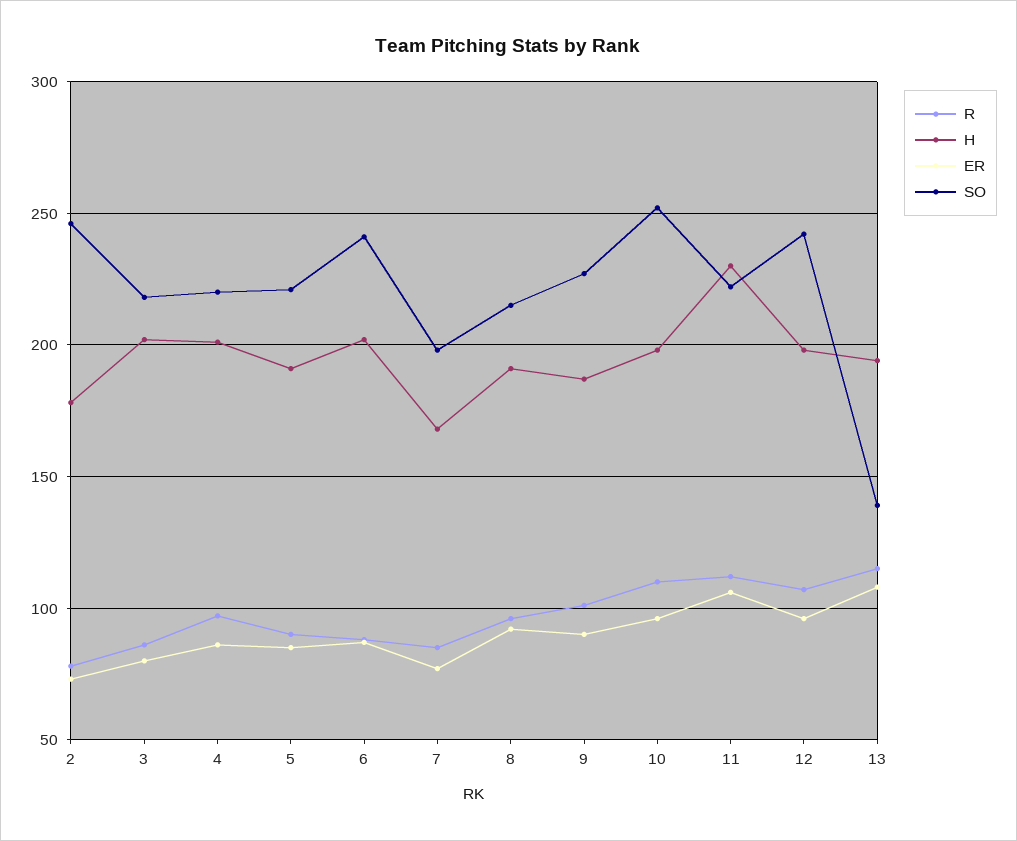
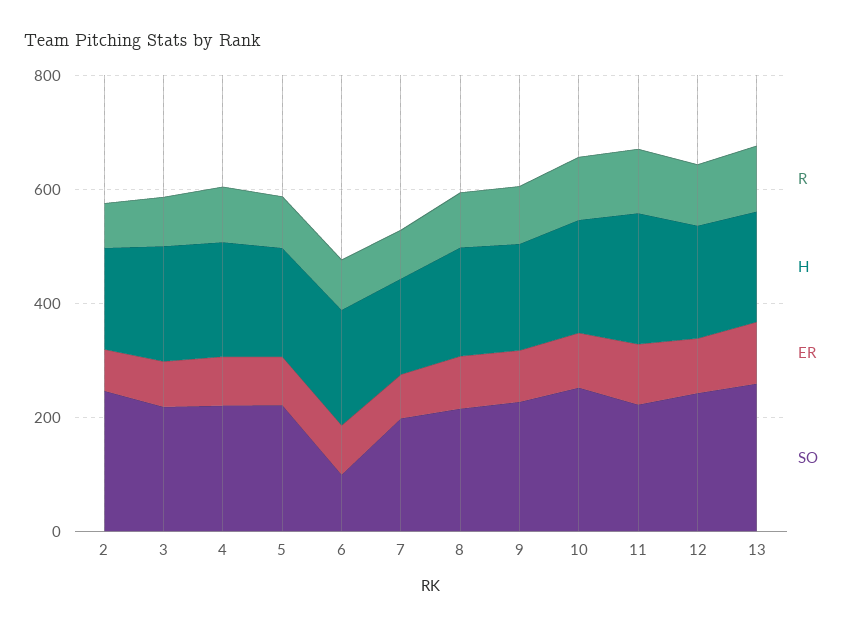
  {
    "R": {
      "2": 80,
      "3": 85,
      "4": 95,
      "5": 90,
      "6": 90,
      "7": 85,
      "8": 95,
      "9": 100,
      "10": 110,
      "11": 110,
      "12": 105,
      "13": 115
    },
    "H": {
      "2": 180,
      "3": 200,
      "4": 200,
      "5": 190,
      "6": 200,
      "7": 170,
      "8": 190,
      "9": 185,
      "10": 200,
      "11": 230,
      "12": 200,
      "13": 195
    },
    "ER": {
      "2": 75,
      "3": 80,
      "4": 85,
      "5": 85,
      "6": 85,
      "7": 75,
      "8": 90,
      "9": 90,
      "10": 95,
      "11": 105,
      "12": 95,
      "13": 110
    },
    "SO": {
      "2": 245,
      "3": 220,
      "4": 220,
      "5": 220,
-     "6": 240,
+     "6": 100,
      "7": 200,
      "8": 215,
      "9": 225,
      "10": 250,
      "11": 220,
      "12": 240,
-     "13": 140
+     "13": 250
    }
  }

